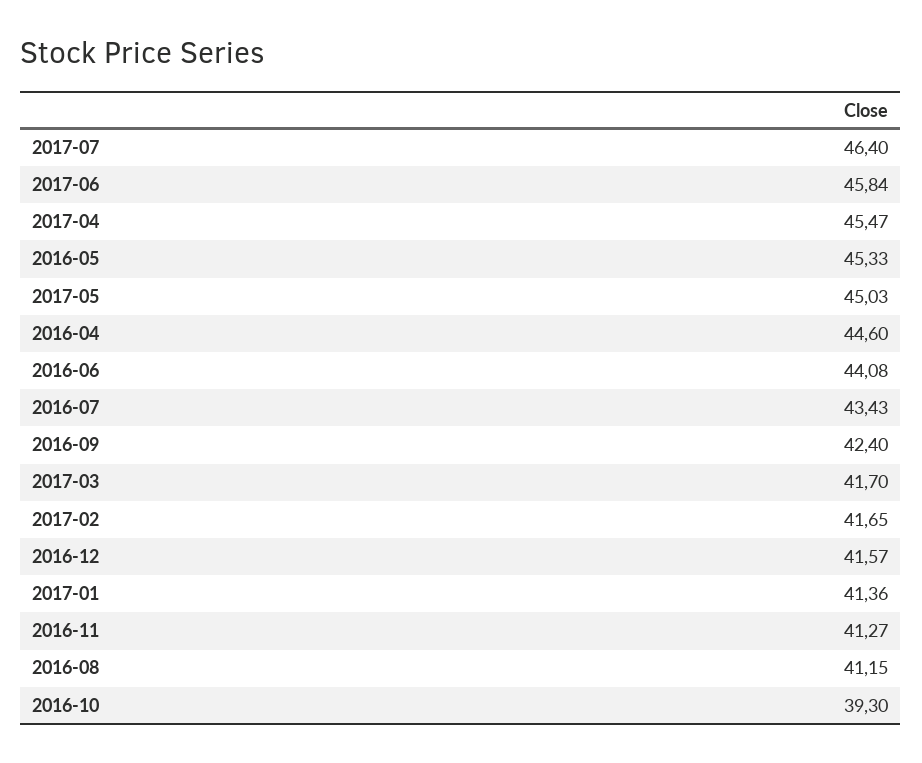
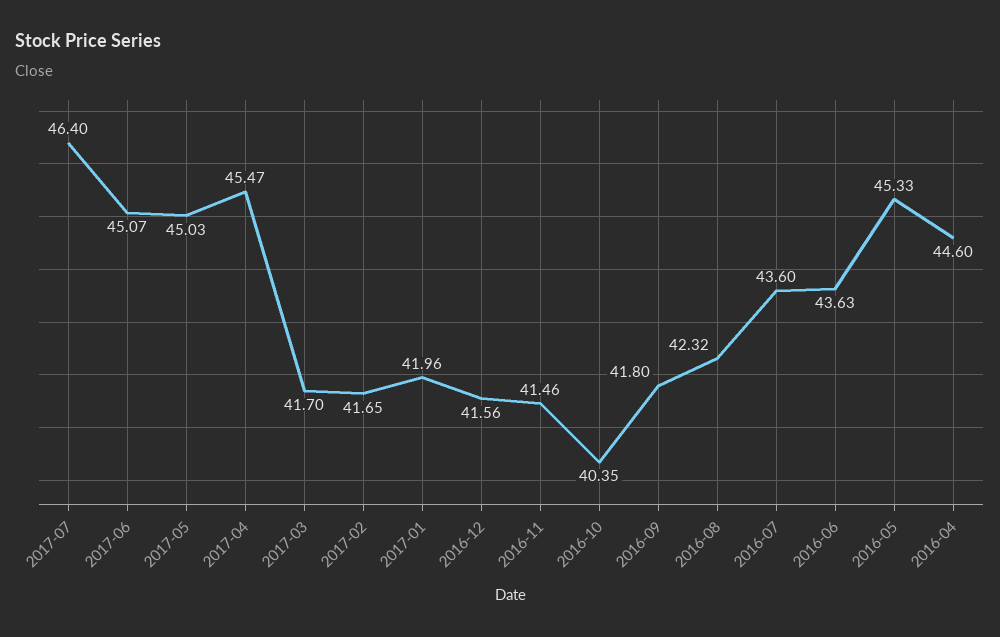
  {
    "2017-07": 46.4,
-   "2017-06": 45.84,
+   "2017-06": 45.07,
    "2017-04": 45.47,
    "2016-05": 45.33,
    "2017-05": 45.03,
    "2016-04": 44.6,
-   "2016-06": 44.08,
+   "2016-06": 43.63,
-   "2016-07": 43.43,
+   "2016-07": 43.6,
-   "2016-09": 42.4,
+   "2016-09": 41.8,
    "2017-03": 41.7,
    "2017-02": 41.65,
-   "2016-12": 41.57,
+   "2016-12": 41.56,
-   "2017-01": 41.36,
+   "2017-01": 41.96,
-   "2016-11": 41.27,
+   "2016-11": 41.46,
-   "2016-08": 41.15,
+   "2016-08": 42.32,
-   "2016-10": 39.3
+   "2016-10": 40.35
  }

